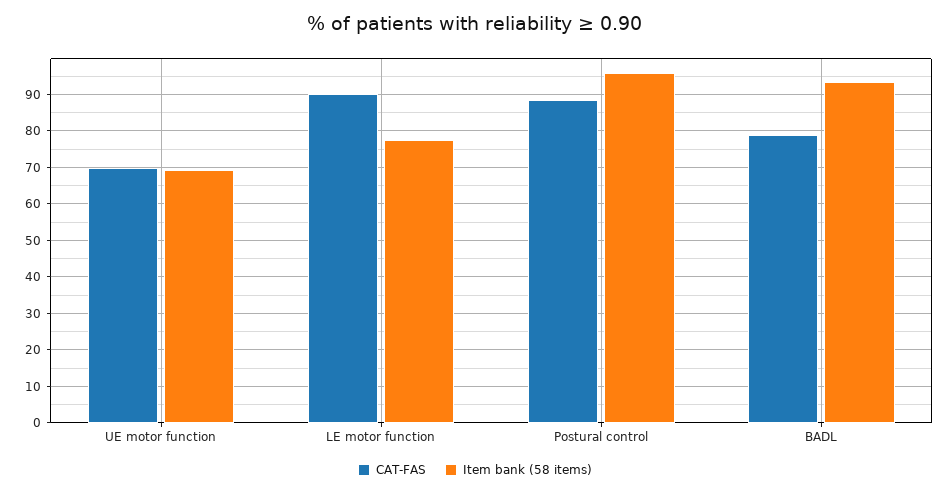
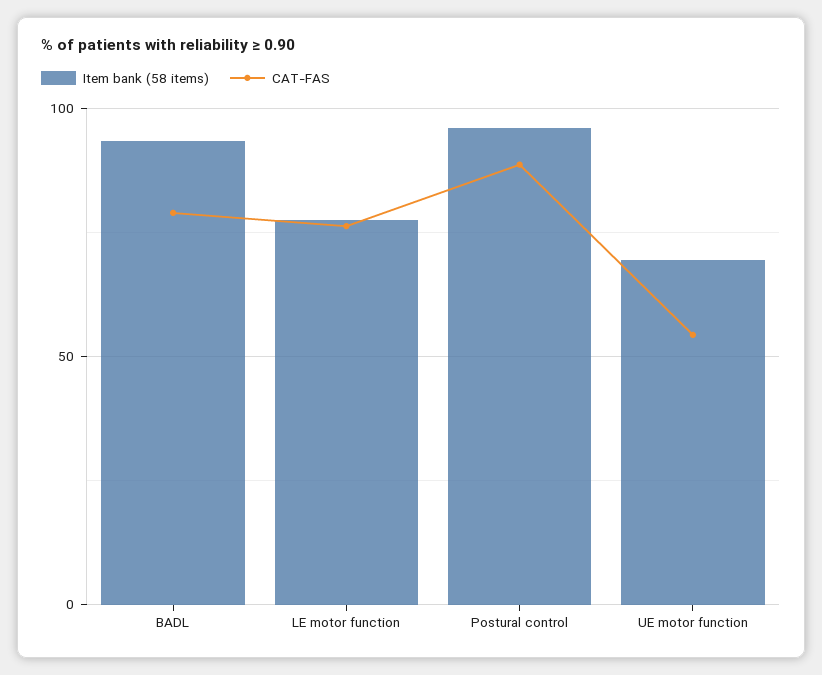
  {
    "CAT-FAS": {
-     "UE motor function": 70,
+     "UE motor function": 55,
-     "LE motor function": 90,
+     "LE motor function": 75,
      "Postural control": 88,
      "BADL": 78
    },
    "Item bank (58 items)": {
      "UE motor function": 70,
      "LE motor function": 78,
      "Postural control": 96,
      "BADL": 94
    }
  }

